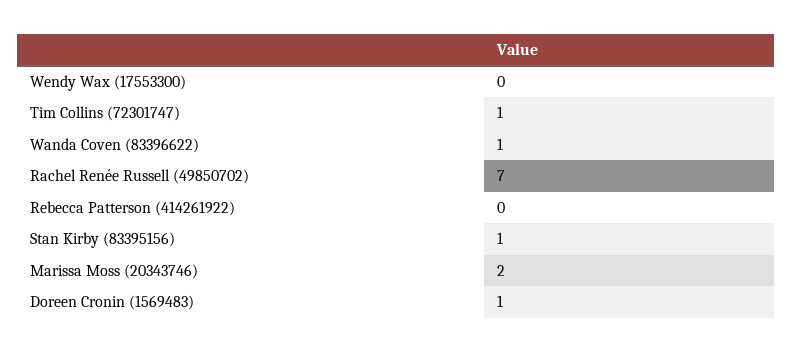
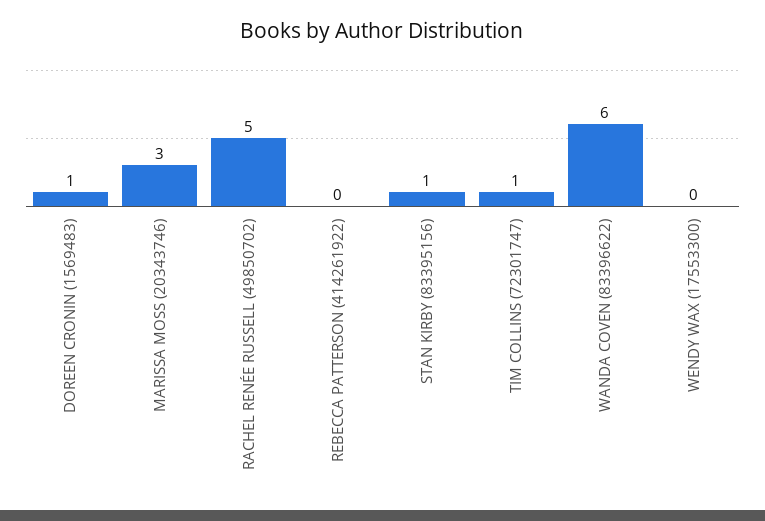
  {
    "Wendy Wax (17553300)": 0,
    "Tim Collins (72301747)": 1,
-   "Wanda Coven (83396622)": 1,
+   "Wanda Coven (83396622)": 6,
-   "Rachel Renée Russell (49850702)": 7,
+   "Rachel Renée Russell (49850702)": 5,
    "Rebecca Patterson (414261922)": 0,
    "Stan Kirby (83395156)": 1,
-   "Marissa Moss (20343746)": 2,
+   "Marissa Moss (20343746)": 3,
    "Doreen Cronin (1569483)": 1
  }

